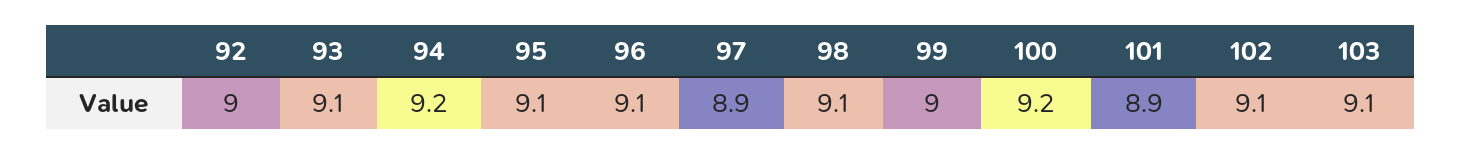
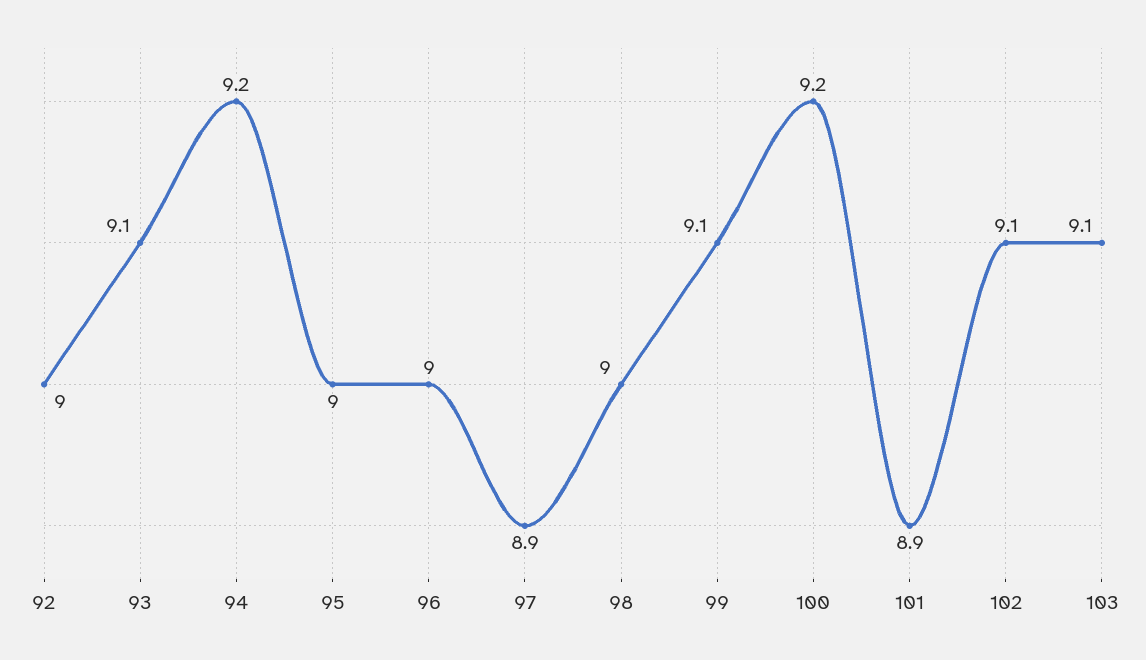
  {
    "92": 9,
    "93": 9.1,
    "94": 9.2,
-   "95": 9.1,
+   "95": 9,
-   "96": 9.1,
+   "96": 9,
    "97": 8.9,
-   "98": 9.1,
+   "98": 9,
-   "99": 9,
+   "99": 9.1,
    "100": 9.2,
    "101": 8.9,
    "102": 9.1,
    "103": 9.1
  }

